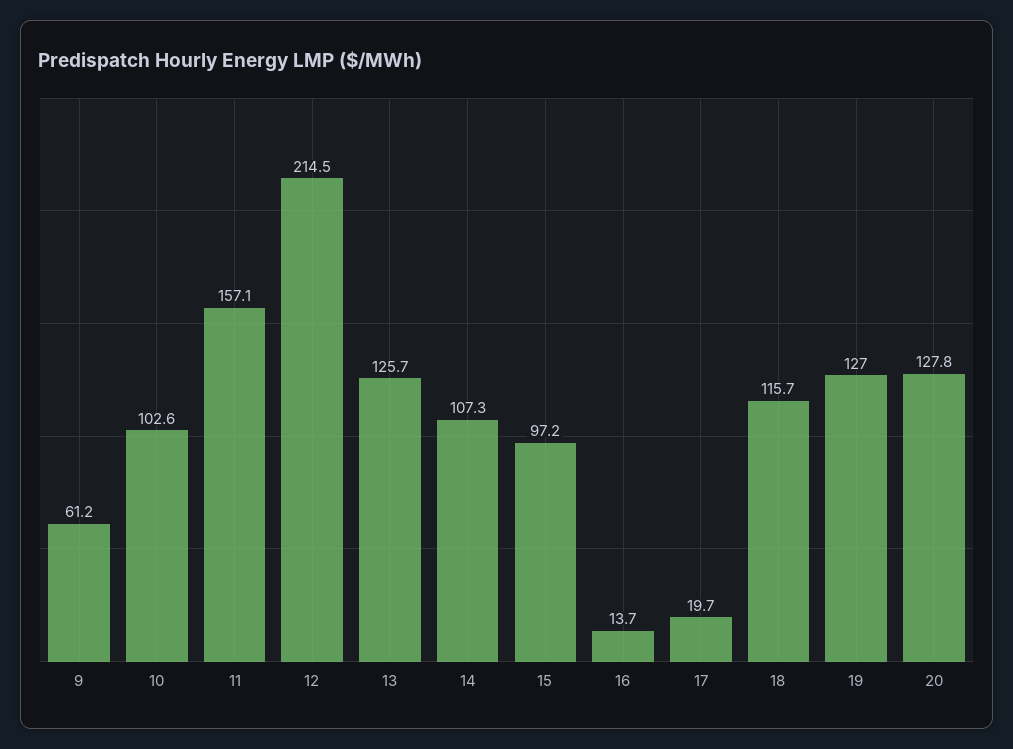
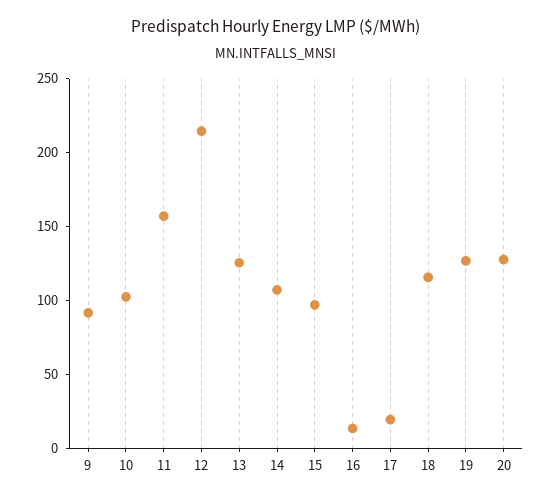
  {
-   "9": 61.2,
+   "9": 90,
    "10": 102.6,
    "11": 157.1,
    "12": 214.5,
    "13": 125.7,
    "14": 107.3,
    "15": 97.2,
    "16": 13.7,
    "17": 19.7,
    "18": 115.7,
    "19": 127,
    "20": 127.8
  }

